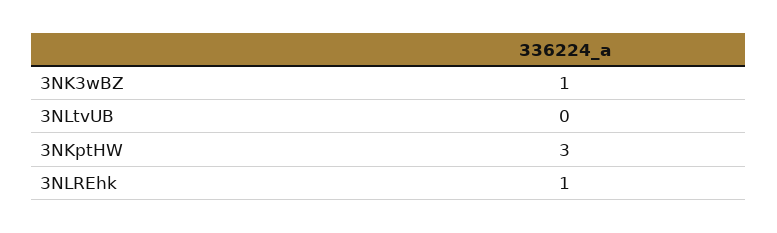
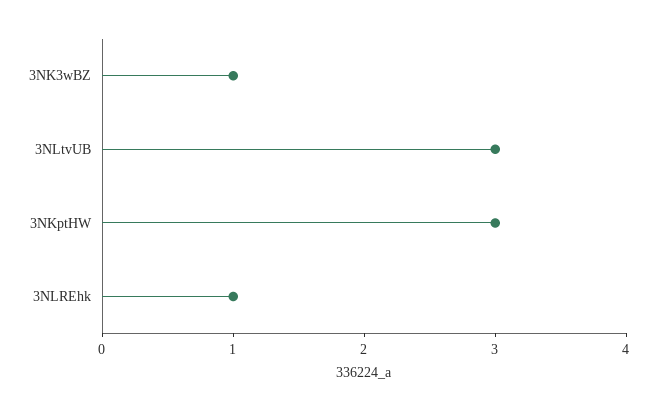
  {
    "3NK3wBZ": 1,
-   "3NLtvUB": 0,
+   "3NLtvUB": 3,
    "3NKptHW": 3,
    "3NLREhk": 1
  }

